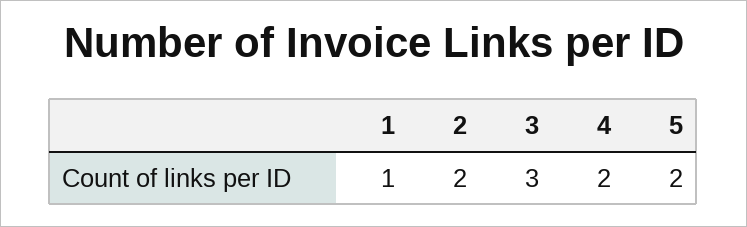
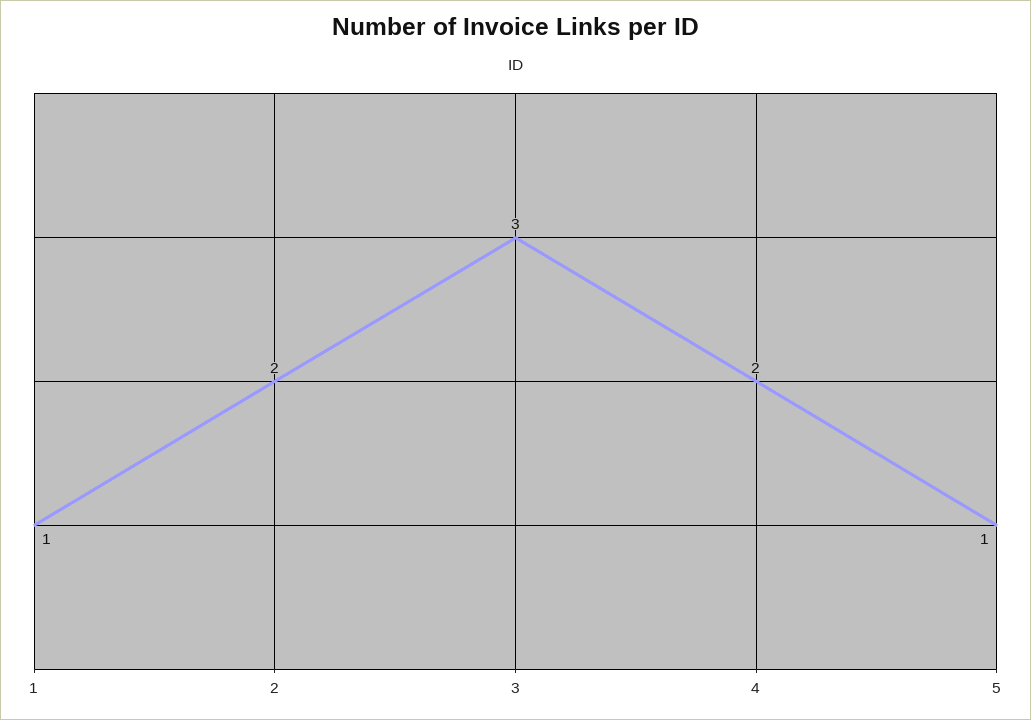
  {
    "1": 1,
    "2": 2,
    "3": 3,
    "4": 2,
-   "5": 2
+   "5": 1
  }

